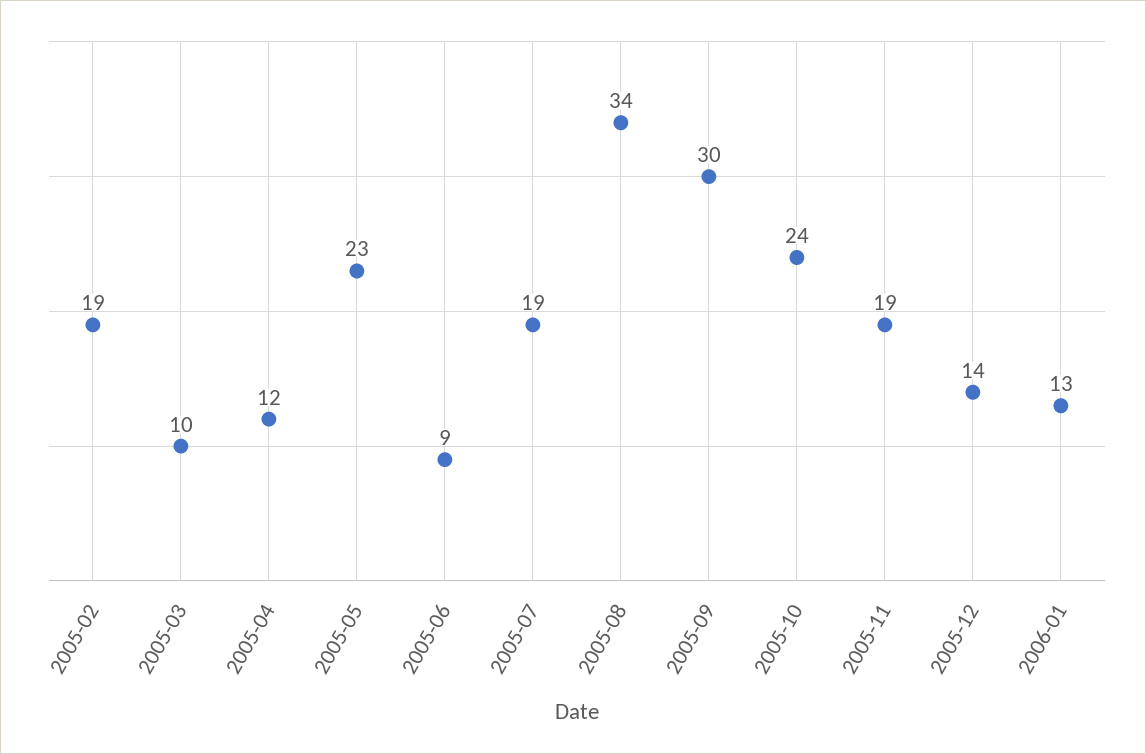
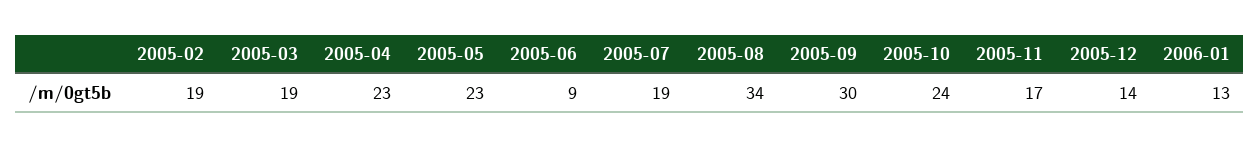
  {
    "2005-02": 19,
-   "2005-03": 10,
+   "2005-03": 19,
-   "2005-04": 12,
+   "2005-04": 23,
    "2005-05": 23,
    "2005-06": 9,
    "2005-07": 19,
    "2005-08": 34,
    "2005-09": 30,
    "2005-10": 24,
-   "2005-11": 19,
+   "2005-11": 17,
    "2005-12": 14,
    "2006-01": 13
  }

